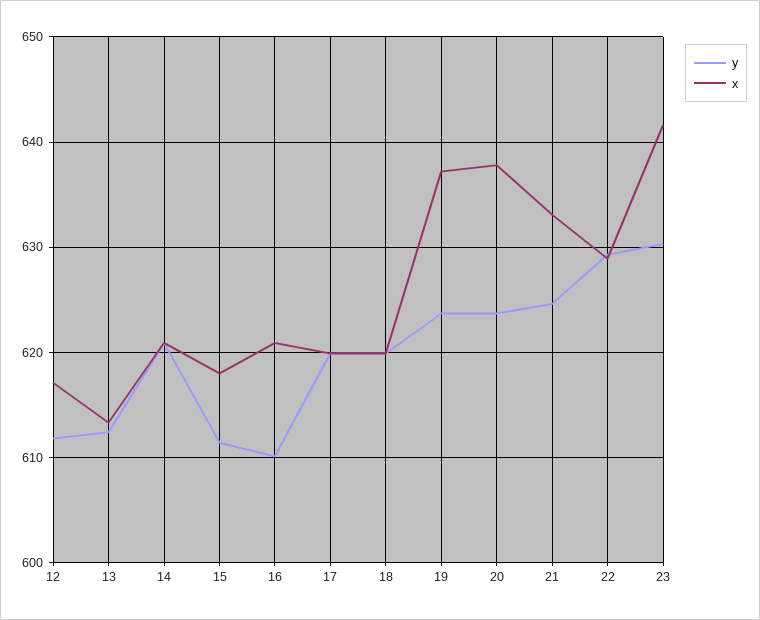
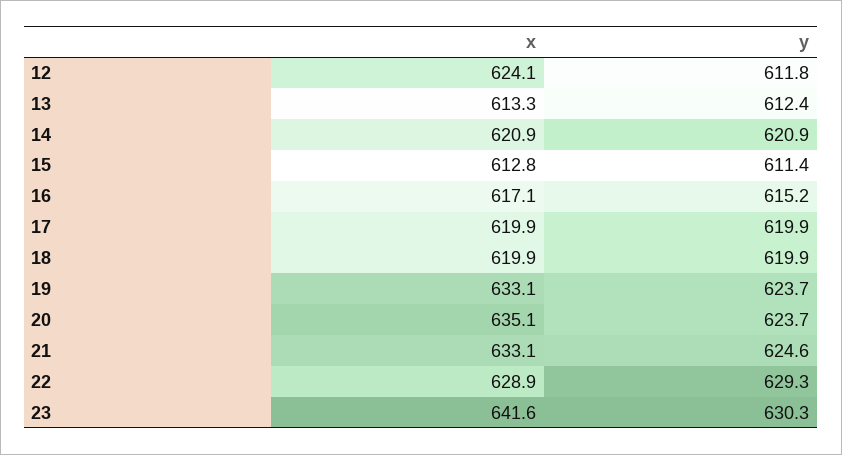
  {
    "y": {
      "12": 611.8,
      "13": 612.4,
      "14": 620.9,
      "15": 611.4,
-     "16": 610,
+     "16": 615.2,
      "17": 619.9,
      "18": 619.9,
      "19": 623.7,
      "20": 623.7,
      "21": 624.6,
      "22": 629.3,
      "23": 630.3
    },
    "x": {
-     "12": 617,
+     "12": 624.1,
      "13": 613.3,
      "14": 620.9,
-     "15": 618,
+     "15": 612.8,
-     "16": 621,
+     "16": 617.1,
      "17": 619.9,
      "18": 619.9,
-     "19": 637,
+     "19": 633.1,
-     "20": 638,
+     "20": 635.1,
      "21": 633.1,
      "22": 628.9,
      "23": 641.6
    }
  }

